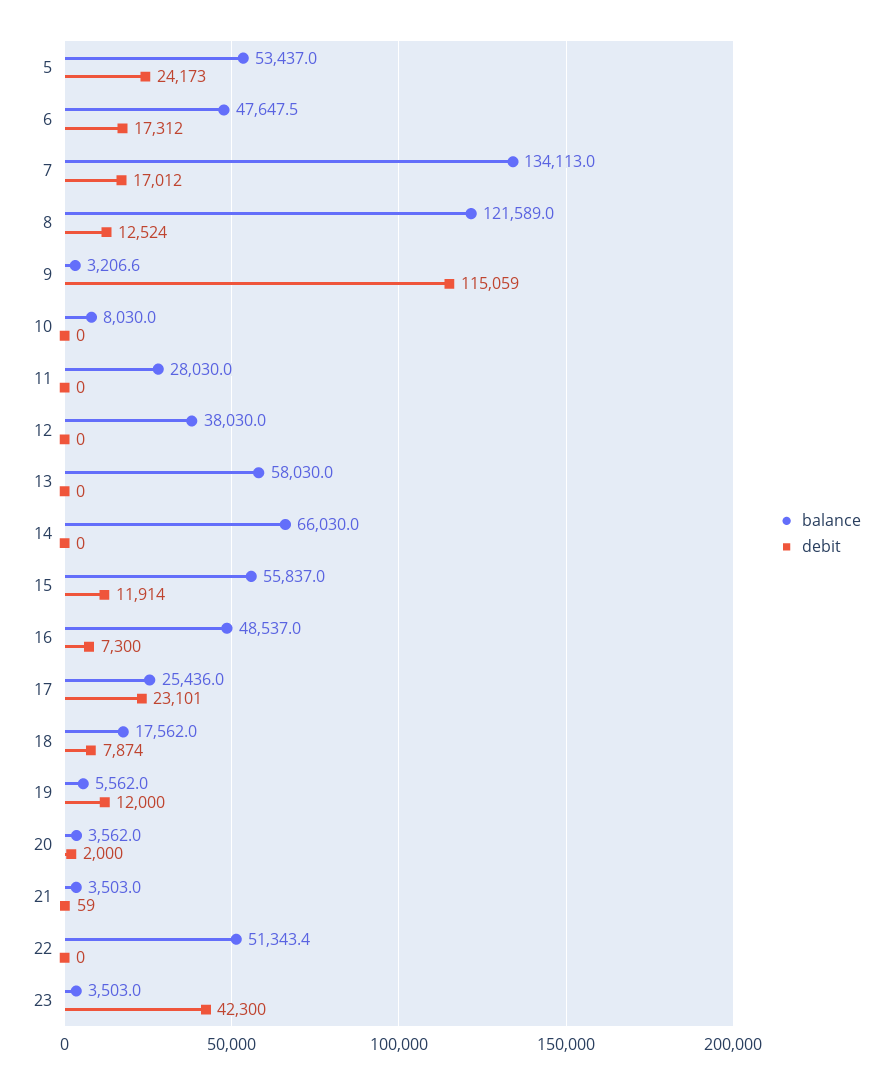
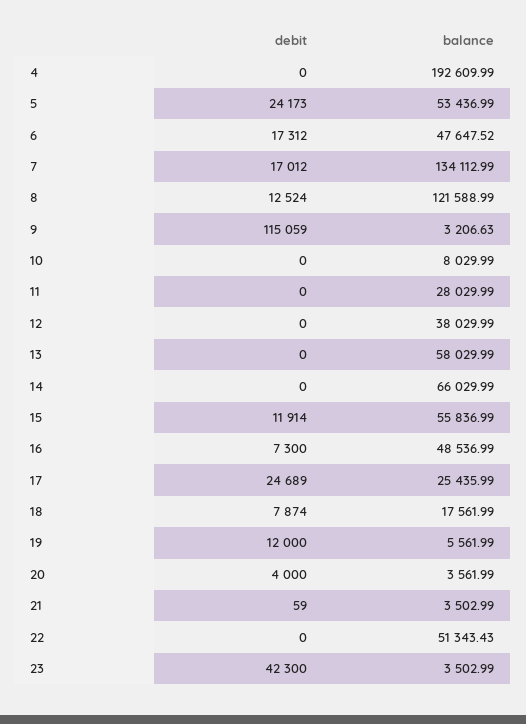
  {
    "balance": {
      "5": 53436.99,
      "6": 47647.52,
      "7": 134112.99,
      "8": 121588.99,
      "9": 3206.63,
      "10": 8029.99,
      "11": 28029.99,
      "12": 38029.99,
      "13": 58029.99,
      "14": 66029.99,
      "15": 55836.99,
      "16": 48536.99,
      "17": 25435.99,
      "18": 17561.99,
      "19": 5561.99,
      "20": 3561.99,
      "21": 3502.99,
      "22": 51343.43,
-     "23": 3502.99
+     "23": 3502.99,
+     "4": 192609.99
    },
    "debit": {
      "5": 24173,
      "6": 17312,
      "7": 17012,
      "8": 12524,
      "9": 115059,
      "10": 0,
      "11": 0,
      "12": 0,
      "13": 0,
      "14": 0,
      "15": 11914,
      "16": 7300,
-     "17": 23101,
+     "17": 24689,
      "18": 7874,
      "19": 12000,
-     "20": 2000,
+     "20": 4000,
      "21": 59,
      "22": 0,
-     "23": 42300
+     "23": 42300,
+     "4": 0
    }
  }

